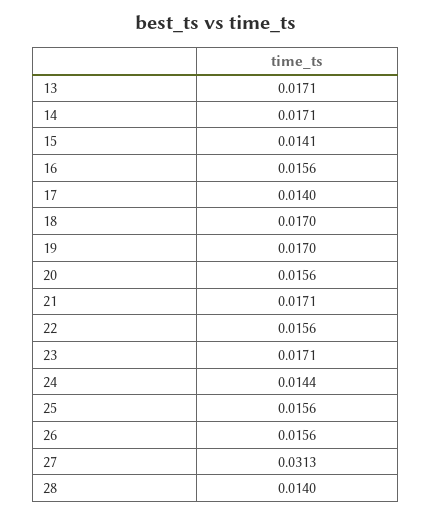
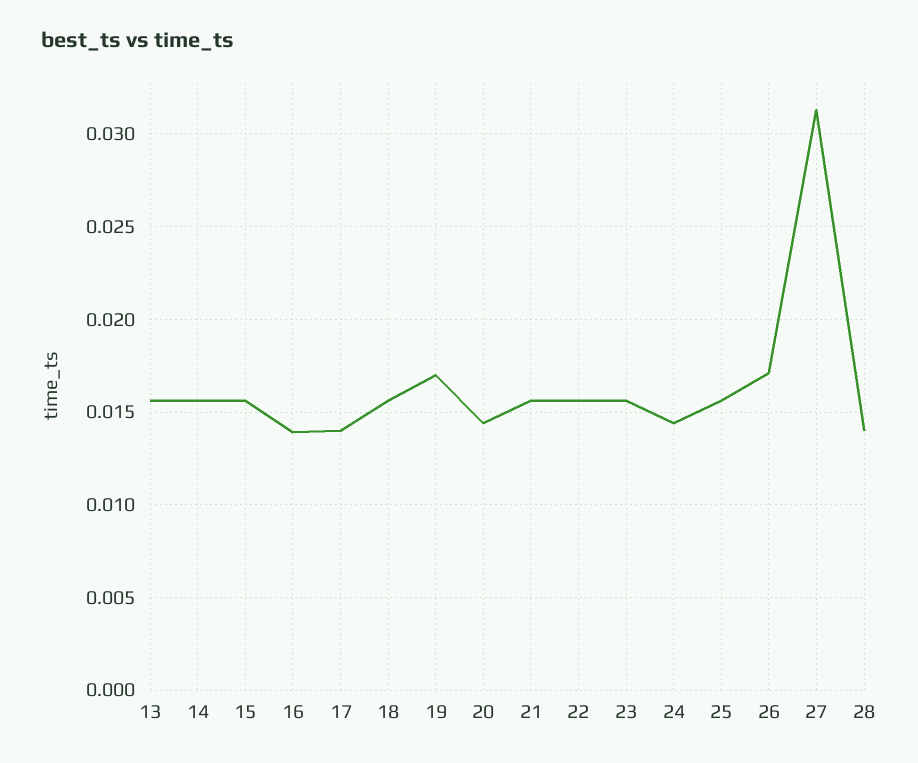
  {
-   "13": 0.0171,
+   "13": 0.0155,
-   "14": 0.0171,
+   "14": 0.0155,
-   "15": 0.0141,
+   "15": 0.0155,
-   "16": 0.0156,
+   "16": 0.014,
    "17": 0.014,
-   "18": 0.017,
+   "18": 0.0155,
    "19": 0.017,
-   "20": 0.0156,
+   "20": 0.0145,
-   "21": 0.0171,
+   "21": 0.0155,
    "22": 0.0156,
-   "23": 0.0171,
+   "23": 0.0155,
    "24": 0.0144,
    "25": 0.0156,
-   "26": 0.0156,
+   "26": 0.017,
    "27": 0.0313,
    "28": 0.014
  }

